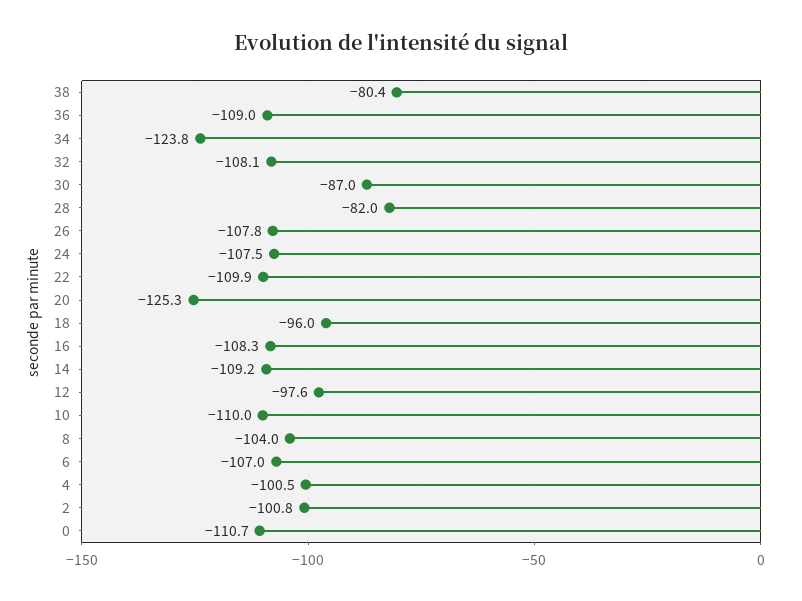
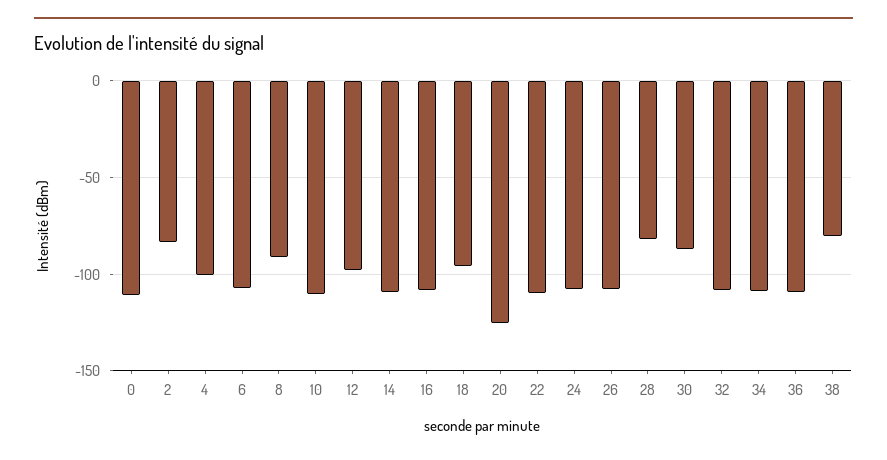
  {
    "38": -80.4,
    "36": -109,
-   "34": -123.8,
+   "34": -110,
    "32": -108.1,
    "30": -87,
    "28": -82,
    "26": -107.8,
    "24": -107.5,
    "22": -109.9,
    "20": -125.3,
    "18": -96,
    "16": -108.3,
    "14": -109.2,
    "12": -97.6,
    "10": -110,
-   "8": -104,
+   "8": -90,
    "6": -107,
    "4": -100.5,
-   "2": -100.8,
+   "2": -85,
    "0": -110.7
  }

